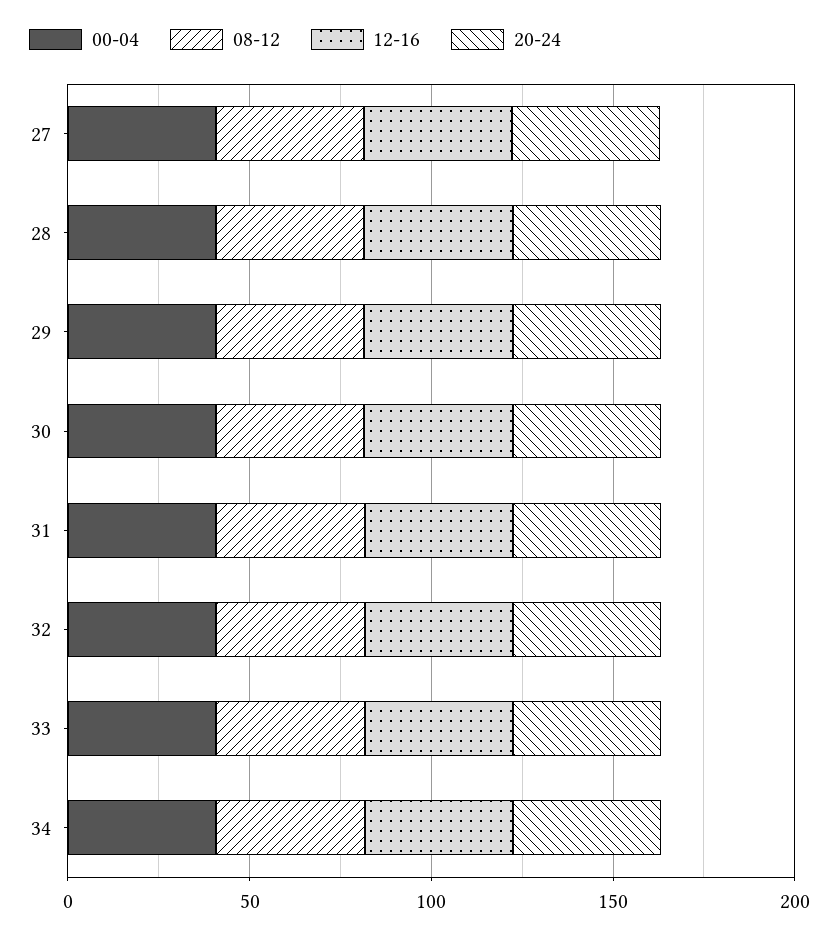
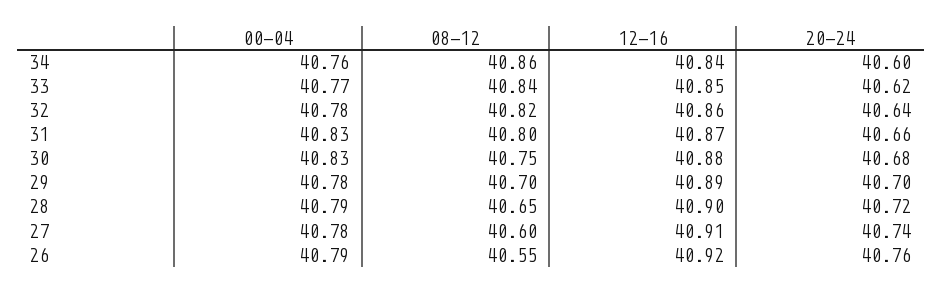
  {
    "00-04": {
      "27": 40.78,
      "28": 40.79,
      "29": 40.78,
      "30": 40.83,
      "31": 40.83,
      "32": 40.78,
      "33": 40.77,
-     "34": 40.76
+     "34": 40.76,
+     "26": 40.79
    },
    "08-12": {
      "27": 40.6,
      "28": 40.65,
      "29": 40.7,
      "30": 40.75,
      "31": 40.8,
      "32": 40.82,
      "33": 40.84,
-     "34": 40.86
+     "34": 40.86,
+     "26": 40.55
    },
    "12-16": {
      "27": 40.91,
      "28": 40.9,
      "29": 40.89,
      "30": 40.88,
      "31": 40.87,
      "32": 40.86,
      "33": 40.85,
-     "34": 40.84
+     "34": 40.84,
+     "26": 40.92
    },
    "20-24": {
      "27": 40.74,
      "28": 40.72,
      "29": 40.7,
      "30": 40.68,
      "31": 40.66,
      "32": 40.64,
      "33": 40.62,
-     "34": 40.6
+     "34": 40.6,
+     "26": 40.76
    }
  }

